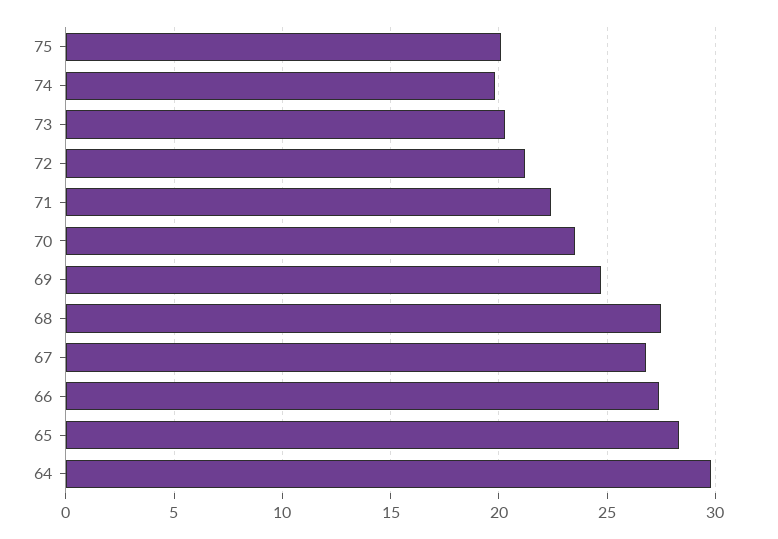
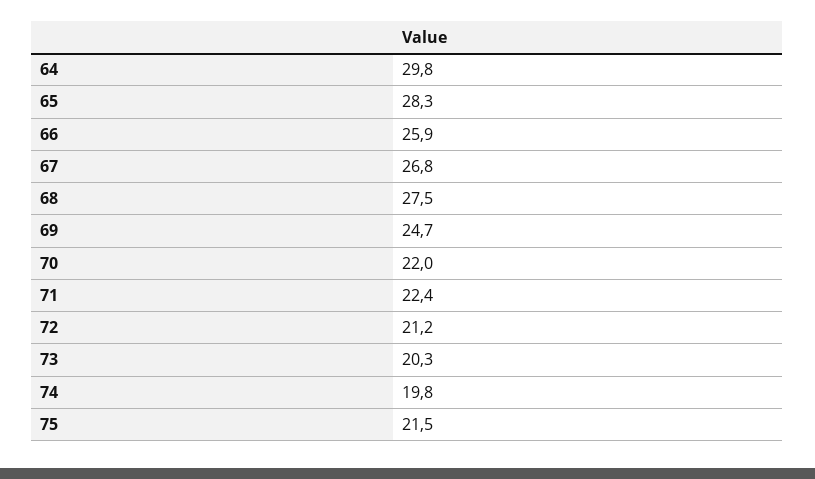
  {
-   "75": 20,
+   "75": 21.5,
    "74": 19.8,
    "73": 20.3,
    "72": 21.2,
    "71": 22.4,
-   "70": 23.5,
+   "70": 22,
    "69": 24.7,
    "68": 27.5,
    "67": 26.8,
-   "66": 27.5,
+   "66": 25.9,
    "65": 28.3,
    "64": 29.8
  }

